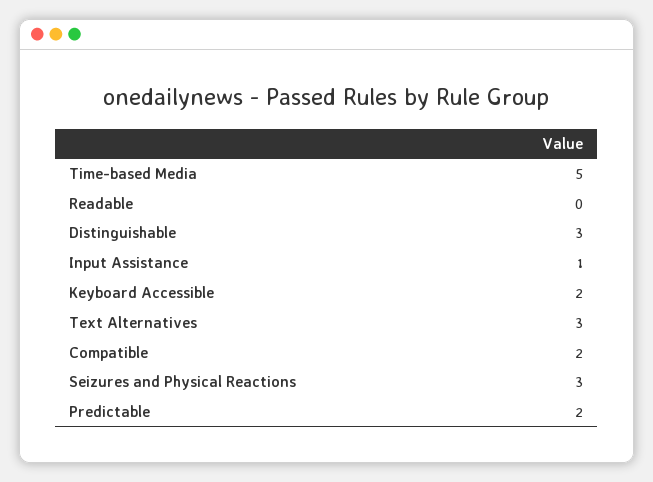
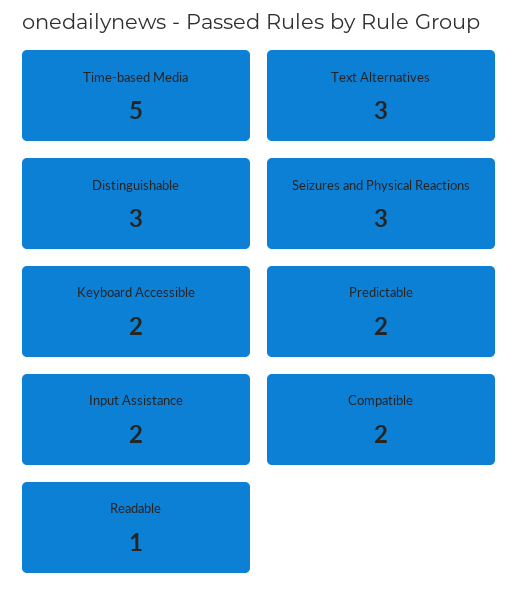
  {
    "Time-based Media": 5,
-   "Readable": 0,
+   "Readable": 1,
    "Distinguishable": 3,
-   "Input Assistance": 1,
+   "Input Assistance": 2,
    "Keyboard Accessible": 2,
    "Text Alternatives": 3,
    "Compatible": 2,
    "Seizures and Physical Reactions": 3,
    "Predictable": 2
  }

